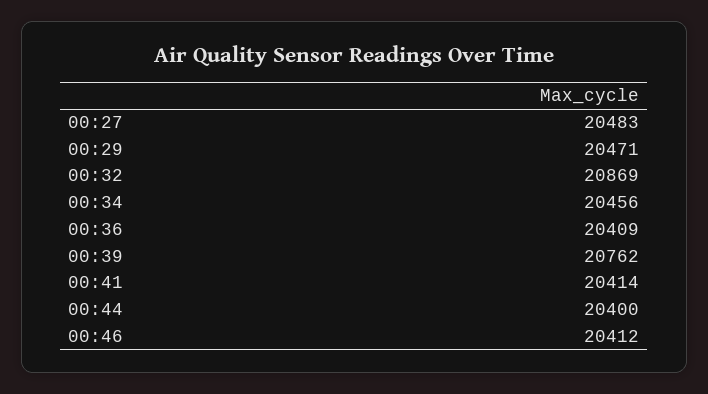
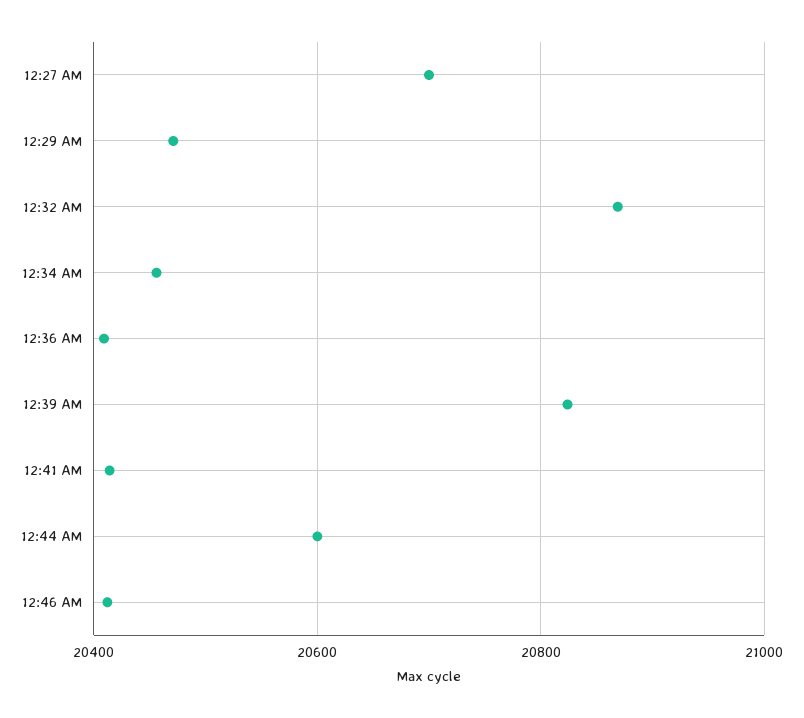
  {
-   "00:27": 20483,
+   "00:27": 20700,
    "00:29": 20471,
    "00:32": 20869,
    "00:34": 20456,
    "00:36": 20409,
-   "00:39": 20762,
+   "00:39": 20820,
    "00:41": 20414,
-   "00:44": 20400,
+   "00:44": 20600,
    "00:46": 20412
  }

